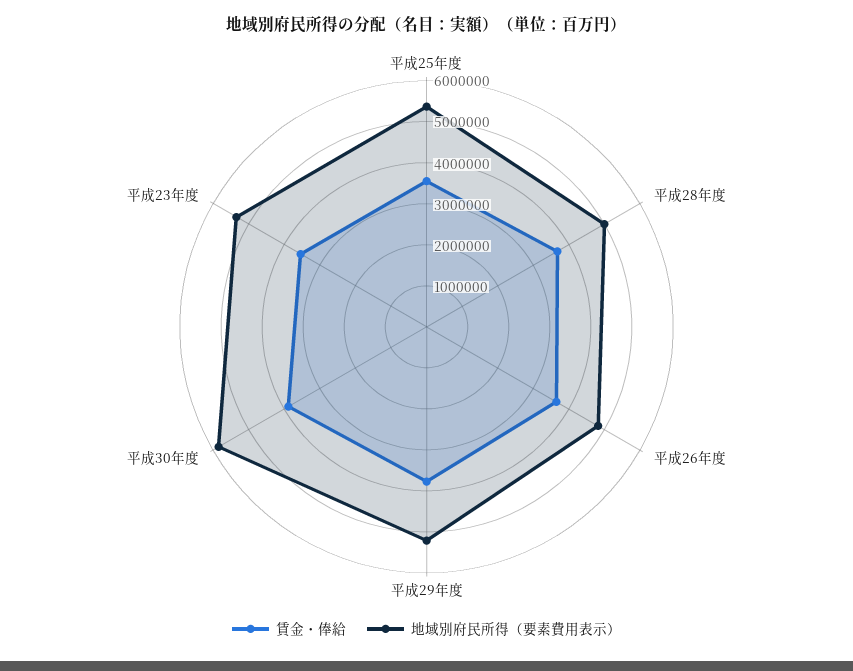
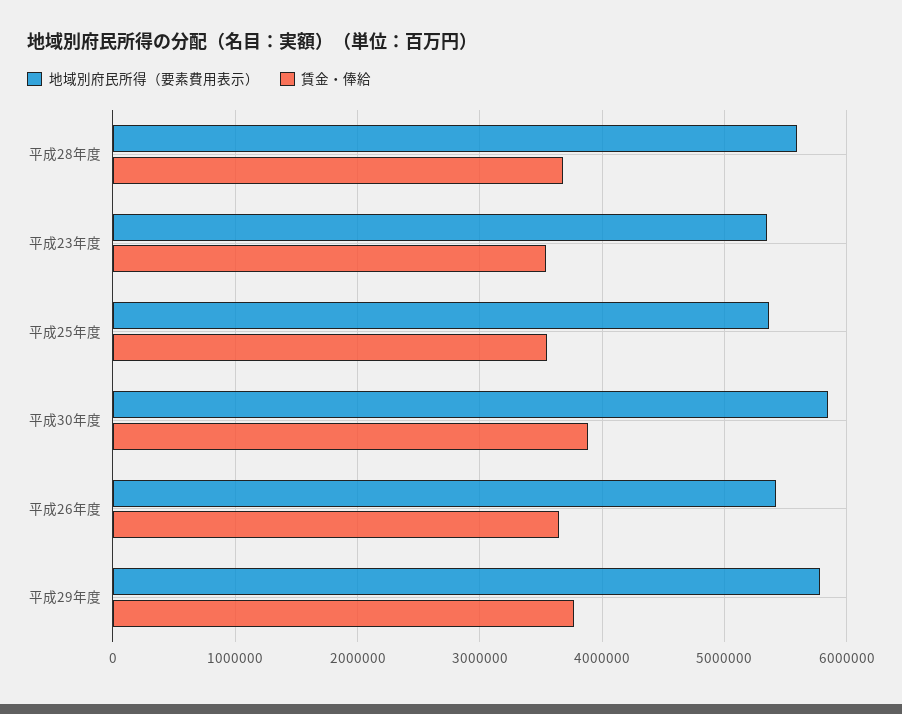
  {
    "賃金・俸給": {
      "平成25年度": 3500000,
      "平成28年度": 3700000,
      "平成26年度": 3700000,
      "平成29年度": 3800000,
      "平成30年度": 3900000,
      "平成23年度": 3500000
    },
    "地域別府民所得（要素費用表示）": {
      "平成25年度": 5400000,
-     "平成28年度": 5000000,
+     "平成28年度": 5600000,
-     "平成26年度": 4800000,
+     "平成26年度": 5400000,
-     "平成29年度": 5200000,
+     "平成29年度": 5800000,
      "平成30年度": 5800000,
      "平成23年度": 5300000
    }
  }

